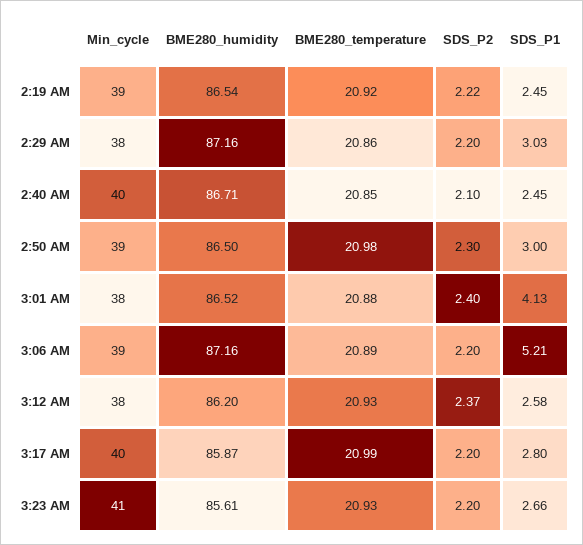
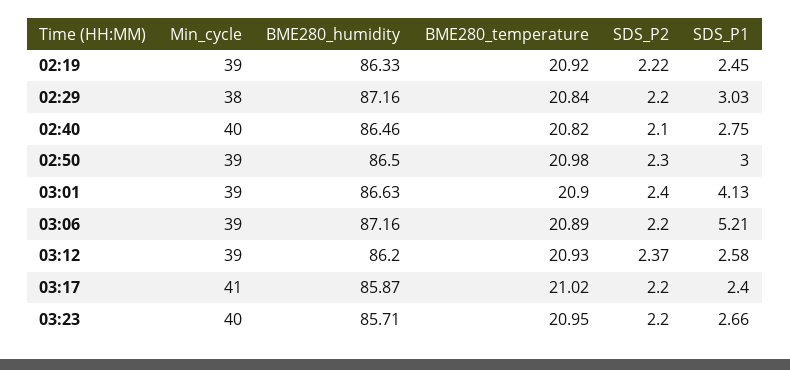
  {
    "Min_cycle": {
      "2:19 AM": 39,
      "2:29 AM": 38,
      "2:40 AM": 40,
      "2:50 AM": 39,
-     "3:01 AM": 38,
+     "3:01 AM": 39,
      "3:06 AM": 39,
-     "3:12 AM": 38,
+     "3:12 AM": 39,
-     "3:17 AM": 40,
+     "3:17 AM": 41,
-     "3:23 AM": 41
+     "3:23 AM": 40
    },
    "BME280_humidity": {
-     "2:19 AM": 86.54,
+     "2:19 AM": 86.33,
      "2:29 AM": 87.16,
-     "2:40 AM": 86.71,
+     "2:40 AM": 86.46,
      "2:50 AM": 86.5,
-     "3:01 AM": 86.52,
+     "3:01 AM": 86.63,
      "3:06 AM": 87.16,
      "3:12 AM": 86.2,
      "3:17 AM": 85.87,
-     "3:23 AM": 85.61
+     "3:23 AM": 85.71
    },
    "BME280_temperature": {
      "2:19 AM": 20.92,
-     "2:29 AM": 20.86,
+     "2:29 AM": 20.84,
-     "2:40 AM": 20.85,
+     "2:40 AM": 20.82,
      "2:50 AM": 20.98,
-     "3:01 AM": 20.88,
+     "3:01 AM": 20.9,
      "3:06 AM": 20.89,
      "3:12 AM": 20.93,
-     "3:17 AM": 20.99,
+     "3:17 AM": 21.02,
-     "3:23 AM": 20.93
+     "3:23 AM": 20.95
    },
    "SDS_P2": {
      "2:19 AM": 2.22,
      "2:29 AM": 2.2,
      "2:40 AM": 2.1,
      "2:50 AM": 2.3,
      "3:01 AM": 2.4,
      "3:06 AM": 2.2,
      "3:12 AM": 2.37,
      "3:17 AM": 2.2,
      "3:23 AM": 2.2
    },
    "SDS_P1": {
      "2:19 AM": 2.45,
      "2:29 AM": 3.03,
-     "2:40 AM": 2.45,
+     "2:40 AM": 2.75,
      "2:50 AM": 3,
      "3:01 AM": 4.13,
      "3:06 AM": 5.21,
      "3:12 AM": 2.58,
-     "3:17 AM": 2.8,
+     "3:17 AM": 2.4,
      "3:23 AM": 2.66
    }
  }

